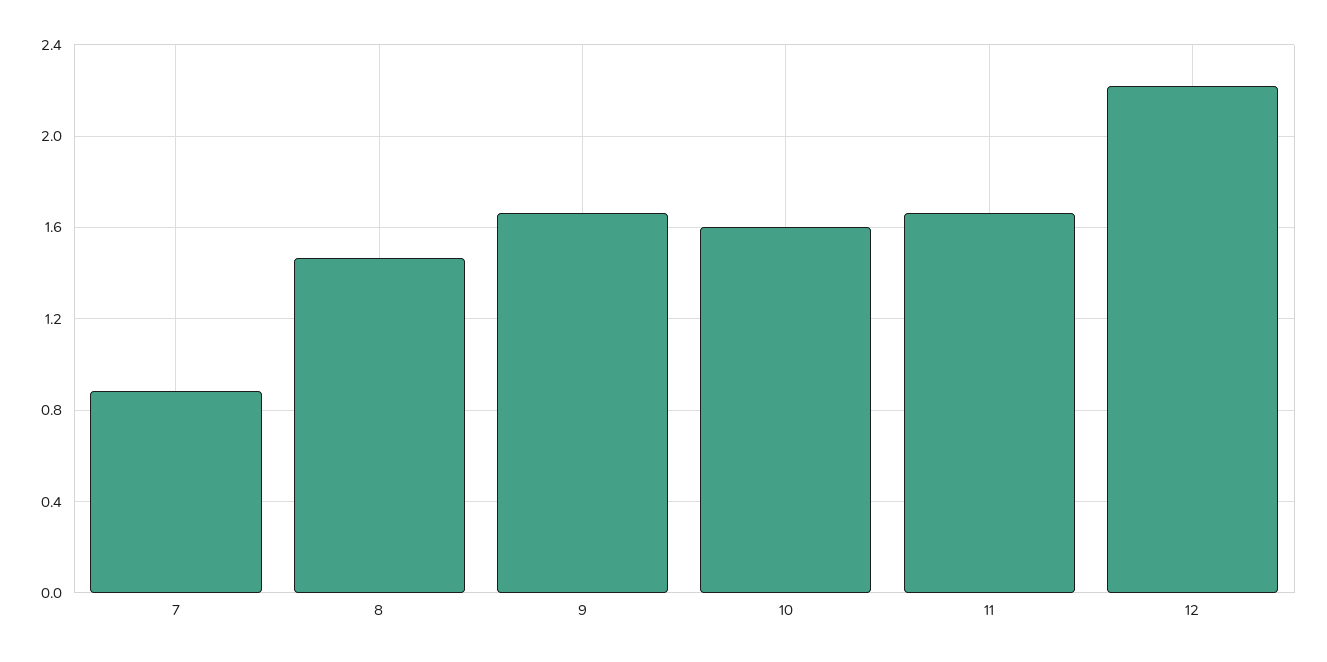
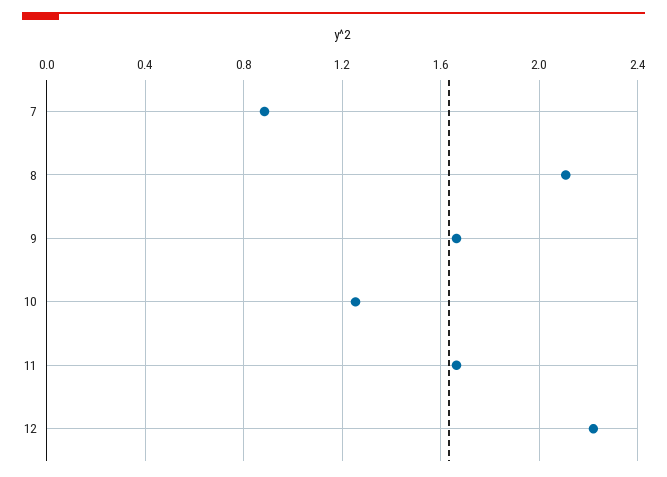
  {
    "7": 0.9,
-   "8": 1.45,
+   "8": 2.1,
    "9": 1.65,
-   "10": 1.6,
+   "10": 1.25,
    "11": 1.65,
    "12": 2.2
  }

